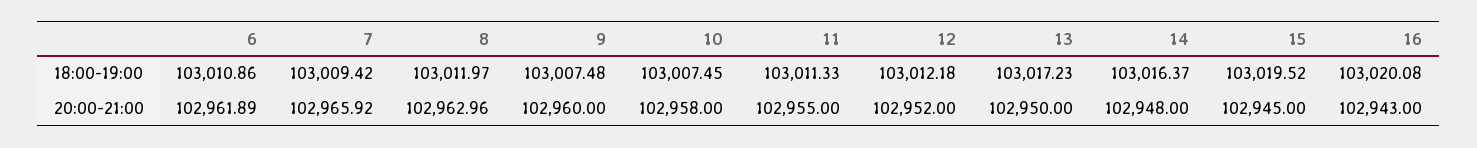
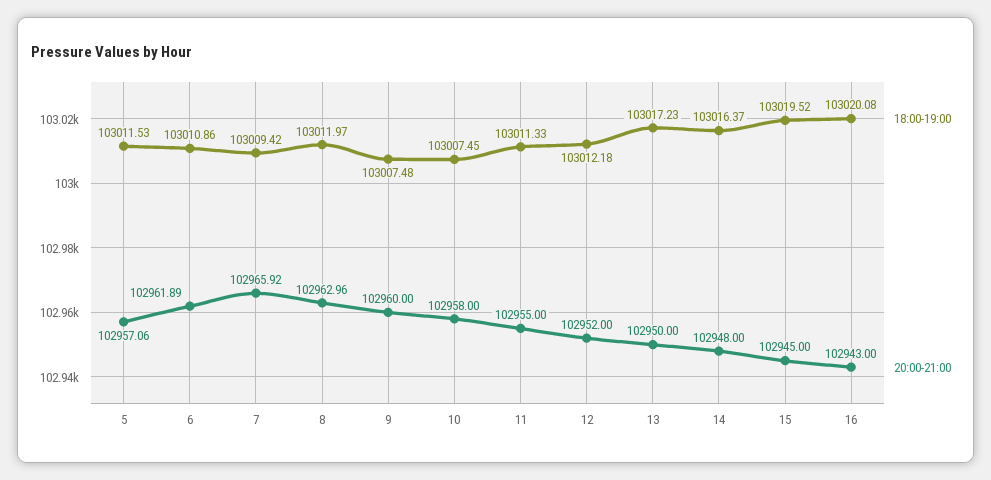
  {
    "18:00-19:00": {
      "6": 103010.86,
      "7": 103009.42,
      "8": 103011.97,
      "9": 103007.48,
      "10": 103007.45,
      "11": 103011.33,
      "12": 103012.18,
      "13": 103017.23,
      "14": 103016.37,
      "15": 103019.52,
-     "16": 103020.08
+     "16": 103020.08,
+     "5": 103011.53
    },
    "20:00-21:00": {
      "6": 102961.89,
      "7": 102965.92,
      "8": 102962.96,
      "9": 102960,
      "10": 102958,
      "11": 102955,
      "12": 102952,
      "13": 102950,
      "14": 102948,
      "15": 102945,
-     "16": 102943
+     "16": 102943,
+     "5": 102957.06
    }
  }

